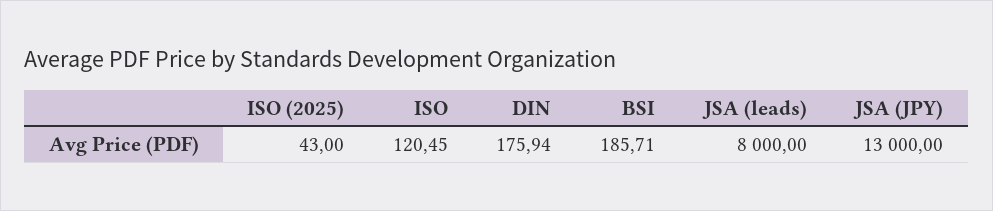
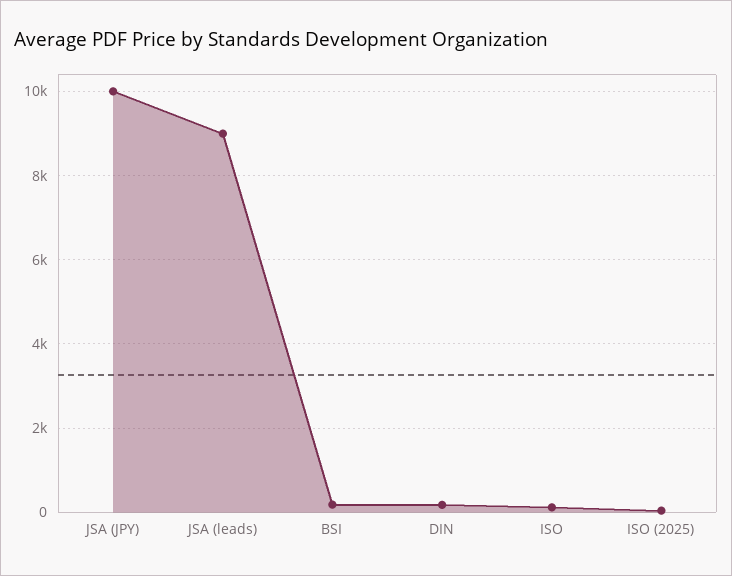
  {
    "ISO (2025)": 43,
    "ISO": 120.45,
    "DIN": 175.94,
    "BSI": 185.71,
-   "JSA (leads)": 8000,
+   "JSA (leads)": 9000,
-   "JSA (JPY)": 13000
+   "JSA (JPY)": 10000
  }

